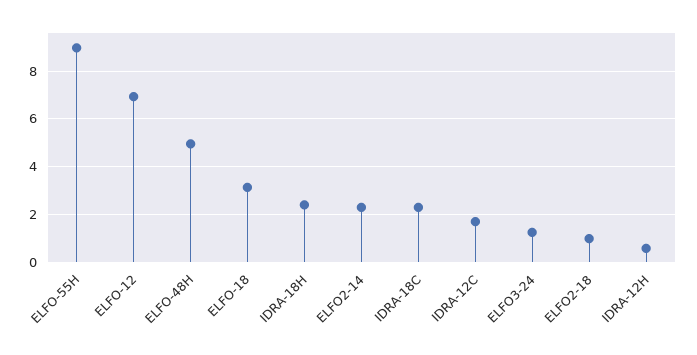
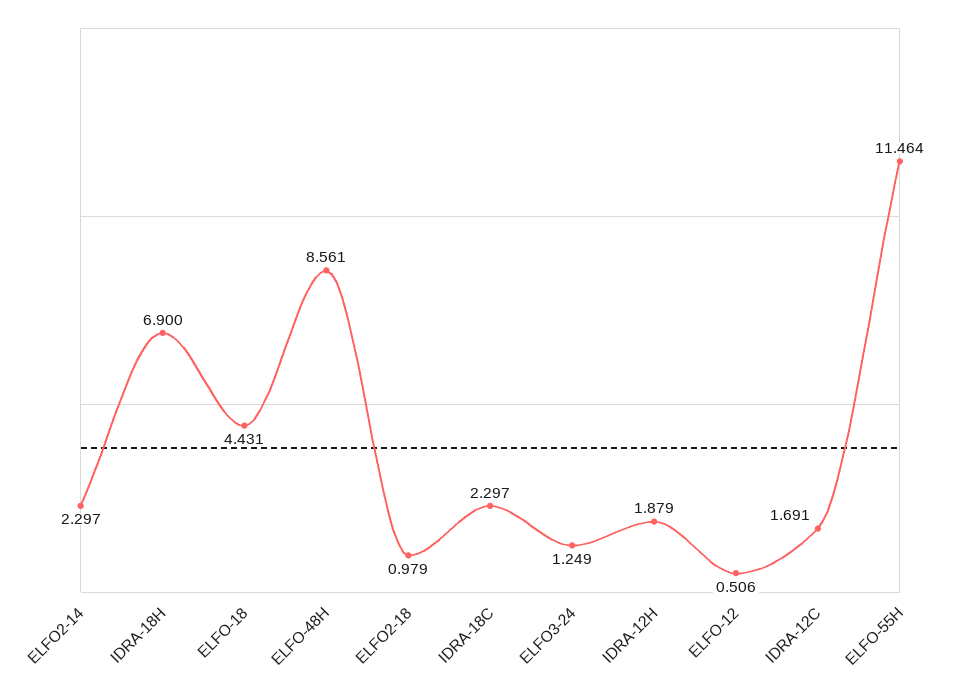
  {
-   "ELFO-55H": 9,
+   "ELFO-55H": 11.464,
-   "ELFO-12": 7,
+   "ELFO-12": 0.506,
-   "ELFO-48H": 5,
+   "ELFO-48H": 8.561,
-   "ELFO-18": 3,
+   "ELFO-18": 4.431,
-   "IDRA-18H": 2.5,
+   "IDRA-18H": 6.9,
    "ELFO2-14": 2.297,
    "IDRA-18C": 2.297,
    "IDRA-12C": 1.691,
    "ELFO3-24": 1.249,
    "ELFO2-18": 0.979,
-   "IDRA-12H": 0.5
+   "IDRA-12H": 1.879
  }

